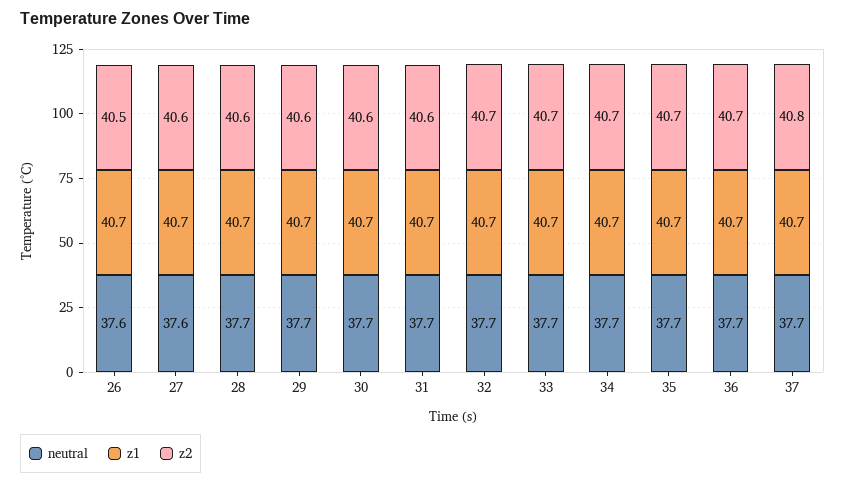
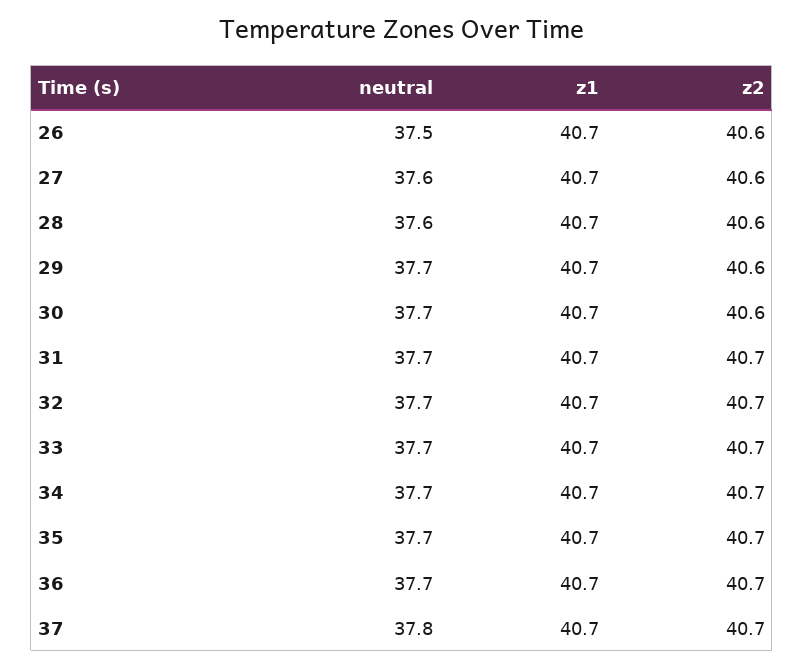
  {
    "neutral": {
-     "26": 37.6,
+     "26": 37.5,
      "27": 37.6,
-     "28": 37.7,
+     "28": 37.6,
      "29": 37.7,
      "30": 37.7,
      "31": 37.7,
      "32": 37.7,
      "33": 37.7,
      "34": 37.7,
      "35": 37.7,
      "36": 37.7,
-     "37": 37.7
+     "37": 37.8
    },
    "z1": {
      "26": 40.7,
      "27": 40.7,
      "28": 40.7,
      "29": 40.7,
      "30": 40.7,
      "31": 40.7,
      "32": 40.7,
      "33": 40.7,
      "34": 40.7,
      "35": 40.7,
      "36": 40.7,
      "37": 40.7
    },
    "z2": {
-     "26": 40.5,
+     "26": 40.6,
      "27": 40.6,
      "28": 40.6,
      "29": 40.6,
      "30": 40.6,
-     "31": 40.6,
+     "31": 40.7,
      "32": 40.7,
      "33": 40.7,
      "34": 40.7,
      "35": 40.7,
      "36": 40.7,
-     "37": 40.8
+     "37": 40.7
    }
  }

